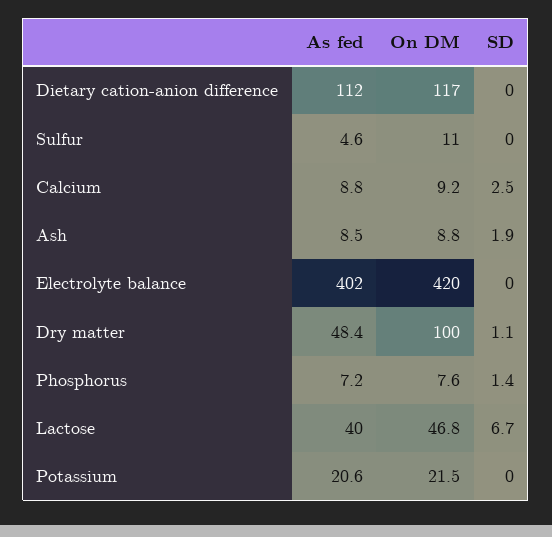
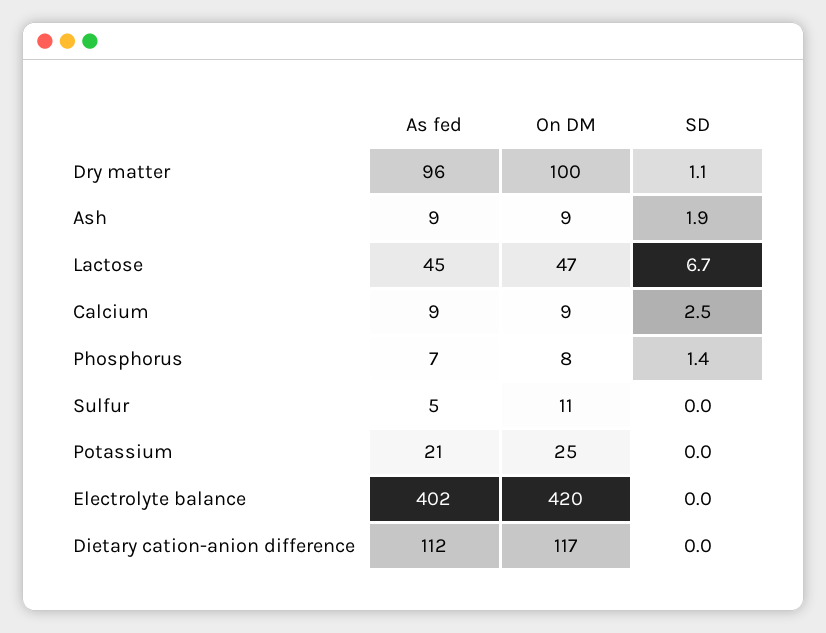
  {
    "As fed": {
      "Dietary cation-anion difference": 112,
      "Sulfur": 4.6,
      "Calcium": 8.8,
      "Ash": 8.5,
      "Electrolyte balance": 402,
-     "Dry matter": 48.4,
+     "Dry matter": 96,
      "Phosphorus": 7.2,
-     "Lactose": 40,
+     "Lactose": 45,
      "Potassium": 20.6
    },
    "On DM": {
      "Dietary cation-anion difference": 117,
      "Sulfur": 11,
      "Calcium": 9.2,
      "Ash": 8.8,
      "Electrolyte balance": 420,
      "Dry matter": 100,
      "Phosphorus": 7.6,
      "Lactose": 46.8,
-     "Potassium": 21.5
+     "Potassium": 25
    },
    "SD": {
      "Dietary cation-anion difference": 0,
      "Sulfur": 0,
      "Calcium": 2.5,
      "Ash": 1.9,
      "Electrolyte balance": 0,
      "Dry matter": 1.1,
      "Phosphorus": 1.4,
      "Lactose": 6.7,
      "Potassium": 0
    }
  }

